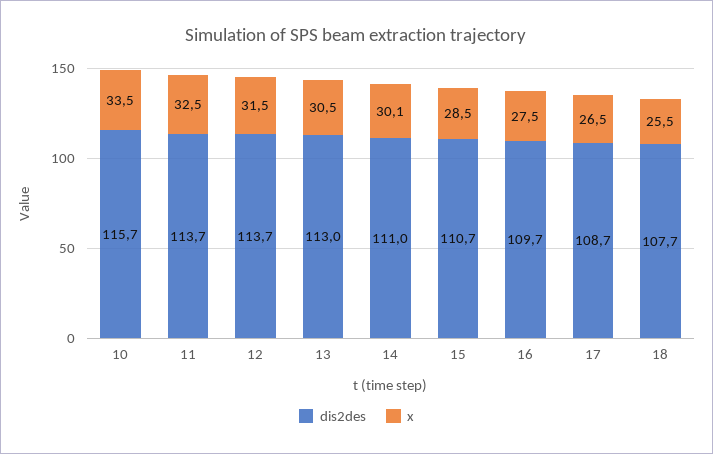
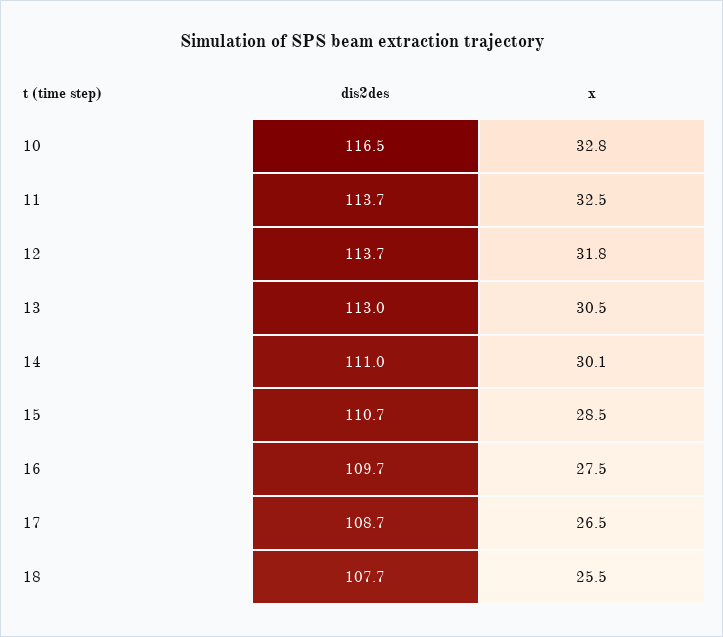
  {
    "dis2des": {
-     "10": 115.7,
+     "10": 116.5,
      "11": 113.7,
      "12": 113.7,
      "13": 113,
      "14": 111,
      "15": 110.7,
      "16": 109.7,
      "17": 108.7,
      "18": 107.7
    },
    "x": {
-     "10": 33.5,
+     "10": 32.8,
      "11": 32.5,
-     "12": 31.5,
+     "12": 31.8,
      "13": 30.5,
      "14": 30.1,
      "15": 28.5,
      "16": 27.5,
      "17": 26.5,
      "18": 25.5
    }
  }

